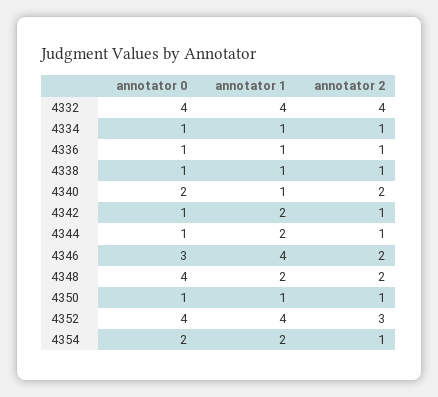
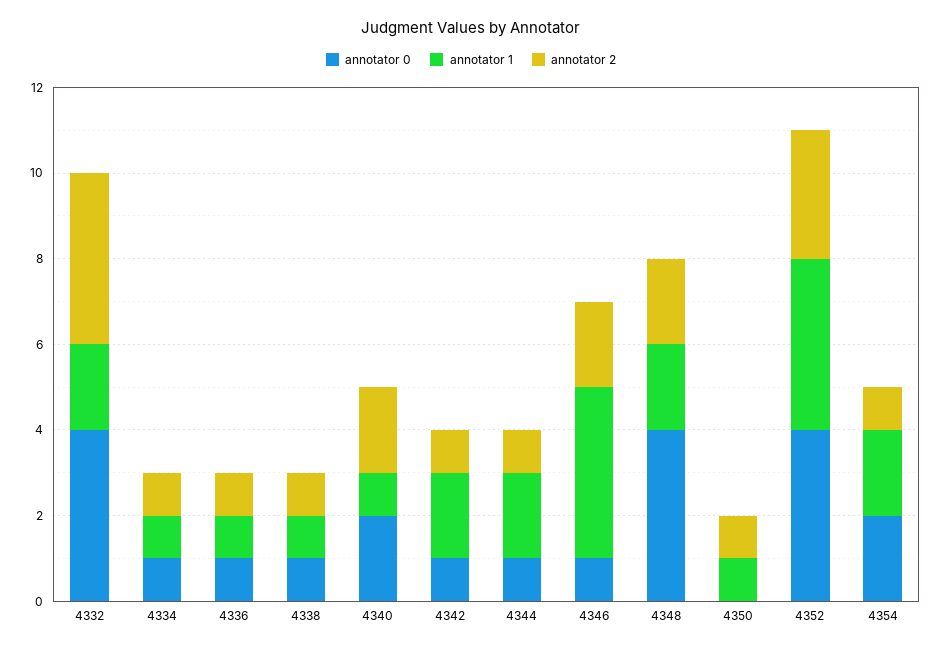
  {
    "annotator 0": {
      "4332": 4,
      "4334": 1,
      "4336": 1,
      "4338": 1,
      "4340": 2,
      "4342": 1,
      "4344": 1,
-     "4346": 3,
+     "4346": 1,
      "4348": 4,
-     "4350": 1,
+     "4350": 0,
      "4352": 4,
      "4354": 2
    },
    "annotator 1": {
-     "4332": 4,
+     "4332": 2,
      "4334": 1,
      "4336": 1,
      "4338": 1,
      "4340": 1,
      "4342": 2,
      "4344": 2,
      "4346": 4,
      "4348": 2,
      "4350": 1,
      "4352": 4,
      "4354": 2
    },
    "annotator 2": {
      "4332": 4,
      "4334": 1,
      "4336": 1,
      "4338": 1,
      "4340": 2,
      "4342": 1,
      "4344": 1,
      "4346": 2,
      "4348": 2,
      "4350": 1,
      "4352": 3,
      "4354": 1
    }
  }

